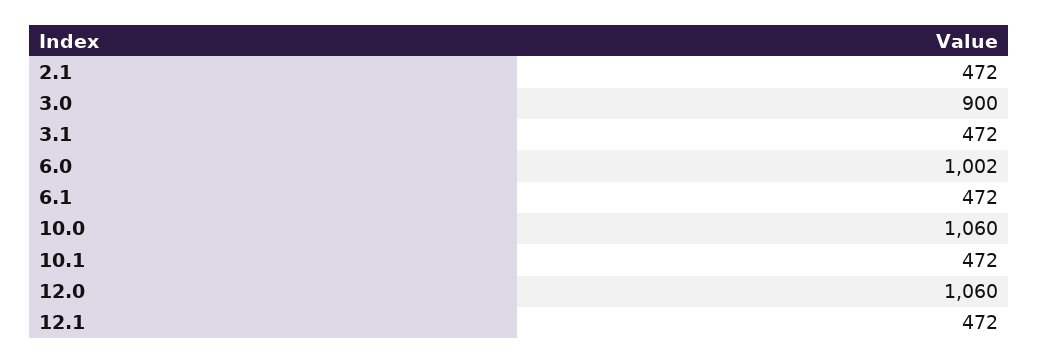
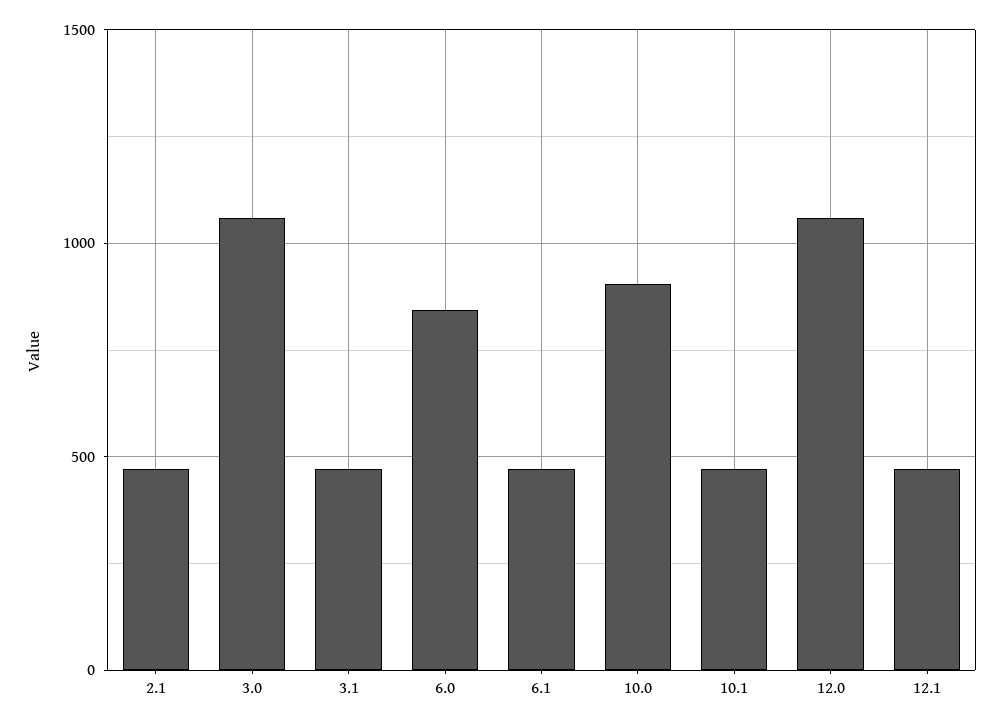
  {
    "2.1": 472,
-   "3.0": 900,
+   "3.0": 1050,
    "3.1": 472,
-   "6.0": 1002,
+   "6.0": 850,
    "6.1": 472,
-   "10.0": 1060,
+   "10.0": 900,
    "10.1": 472,
    "12.0": 1060,
    "12.1": 472
  }

